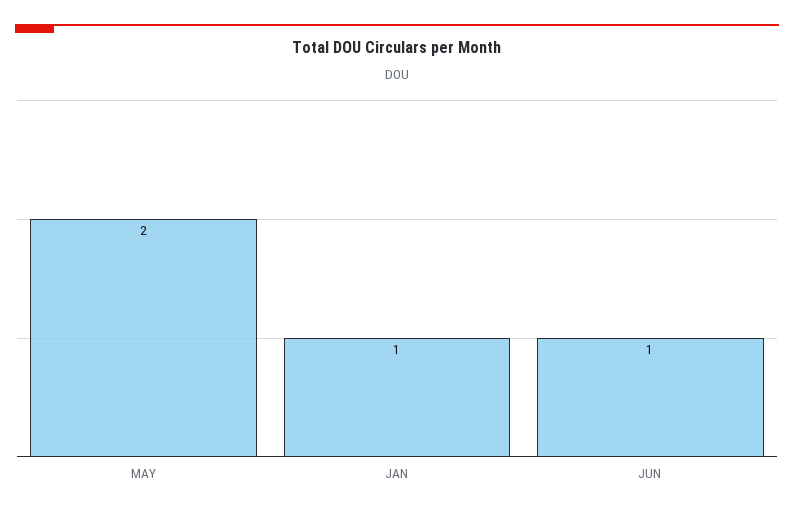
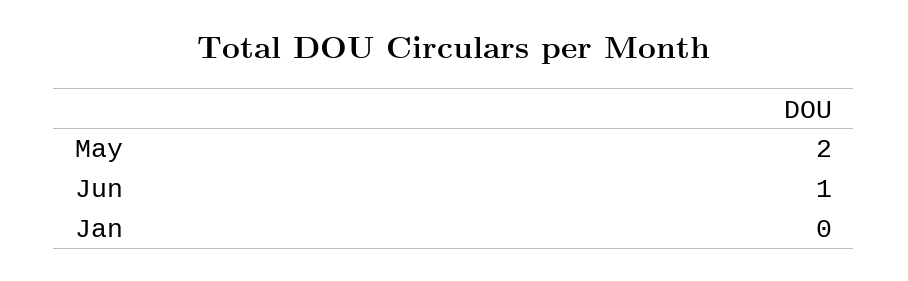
  {
    "MAY": 2,
-   "JAN": 1,
+   "JAN": 0,
    "JUN": 1
  }

